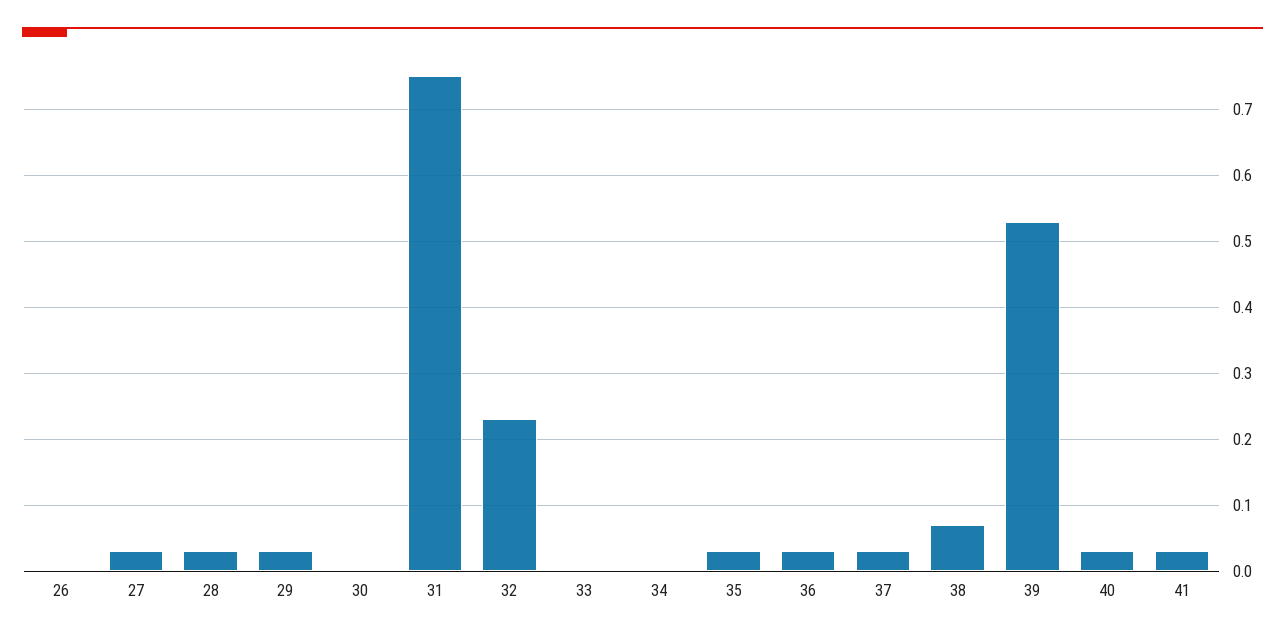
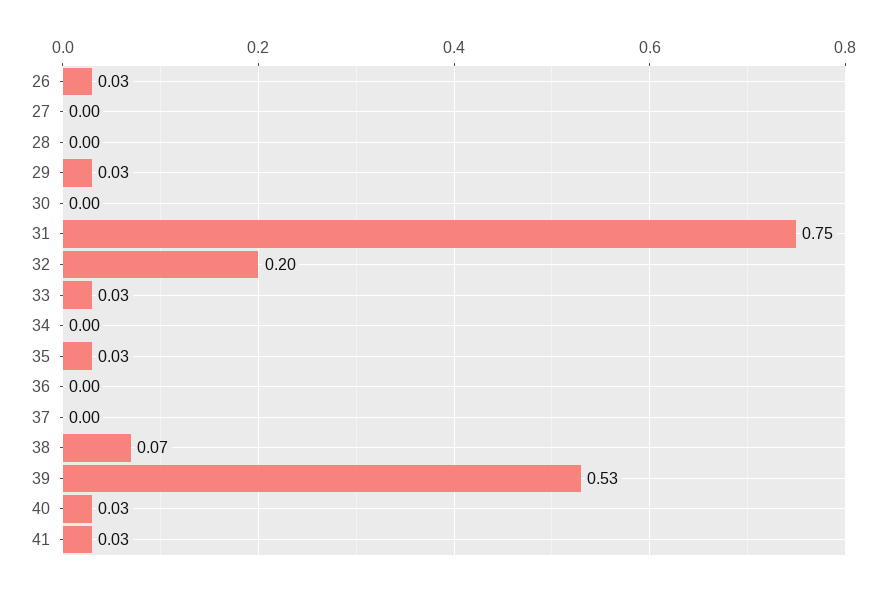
  {
-   "26": 0,
+   "26": 0.03,
-   "27": 0.03,
+   "27": 0,
-   "28": 0.03,
+   "28": 0,
    "29": 0.03,
    "30": 0,
    "31": 0.75,
-   "32": 0.23,
+   "32": 0.2,
-   "33": 0,
+   "33": 0.03,
    "34": 0,
    "35": 0.03,
-   "36": 0.03,
+   "36": 0,
-   "37": 0.03,
+   "37": 0,
    "38": 0.07,
    "39": 0.53,
    "40": 0.03,
    "41": 0.03
  }

